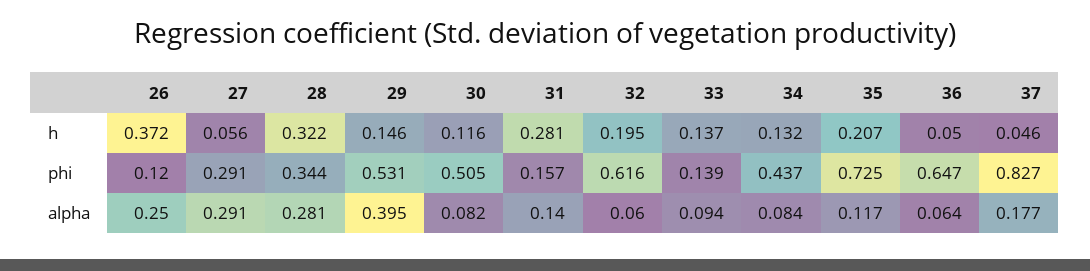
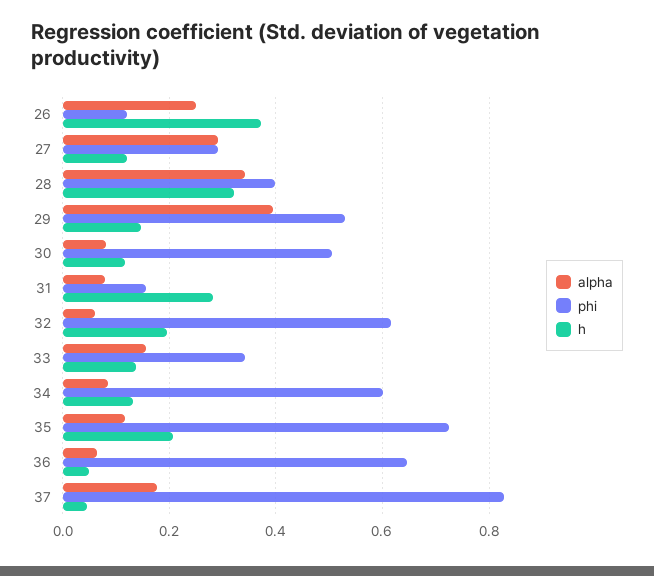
  {
    "h": {
      "26": 0.372,
-     "27": 0.056,
+     "27": 0.12,
      "28": 0.322,
      "29": 0.146,
      "30": 0.116,
      "31": 0.281,
      "32": 0.195,
      "33": 0.137,
      "34": 0.132,
      "35": 0.207,
      "36": 0.05,
      "37": 0.046
    },
    "phi": {
      "26": 0.12,
      "27": 0.291,
-     "28": 0.344,
+     "28": 0.4,
      "29": 0.531,
      "30": 0.505,
      "31": 0.157,
      "32": 0.616,
-     "33": 0.139,
+     "33": 0.34,
-     "34": 0.437,
+     "34": 0.6,
      "35": 0.725,
      "36": 0.647,
      "37": 0.827
    },
    "alpha": {
      "26": 0.25,
      "27": 0.291,
-     "28": 0.281,
+     "28": 0.34,
      "29": 0.395,
      "30": 0.082,
-     "31": 0.14,
+     "31": 0.08,
      "32": 0.06,
-     "33": 0.094,
+     "33": 0.16,
      "34": 0.084,
      "35": 0.117,
      "36": 0.064,
      "37": 0.177
    }
  }

